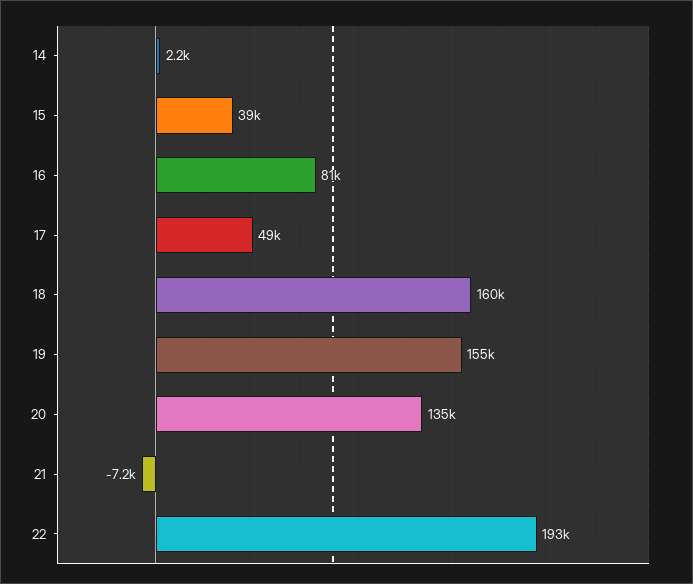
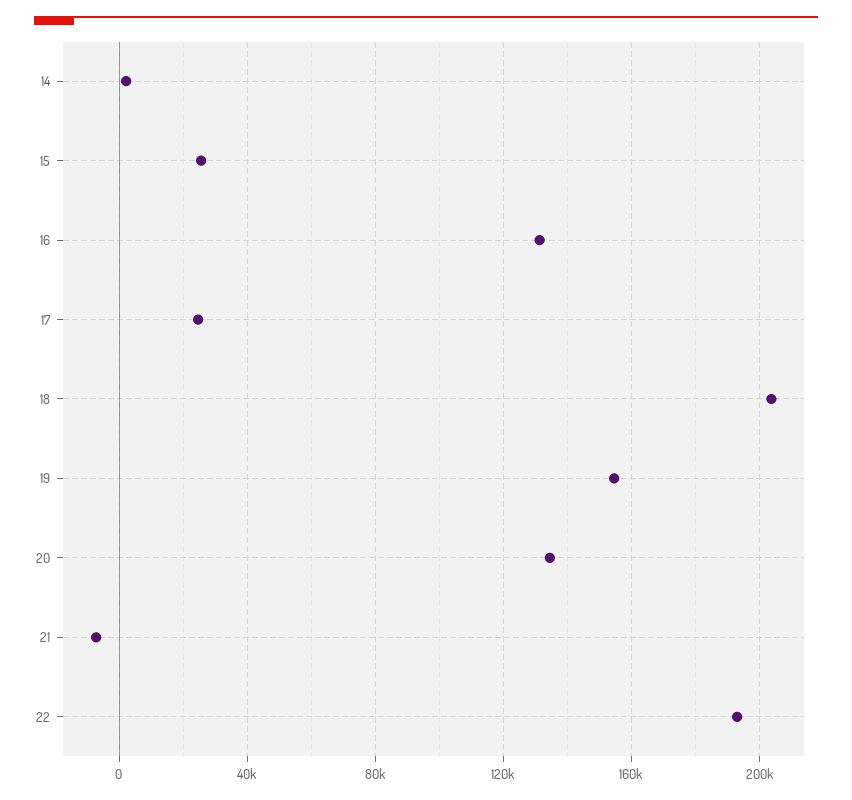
  {
    "14": 2200,
-   "15": 39000,
+   "15": 25000,
-   "16": 81000,
+   "16": 130000,
-   "17": 49000,
+   "17": 25000,
-   "18": 160000,
+   "18": 205000,
    "19": 155000,
    "20": 135000,
    "21": -7200,
    "22": 193000
  }

